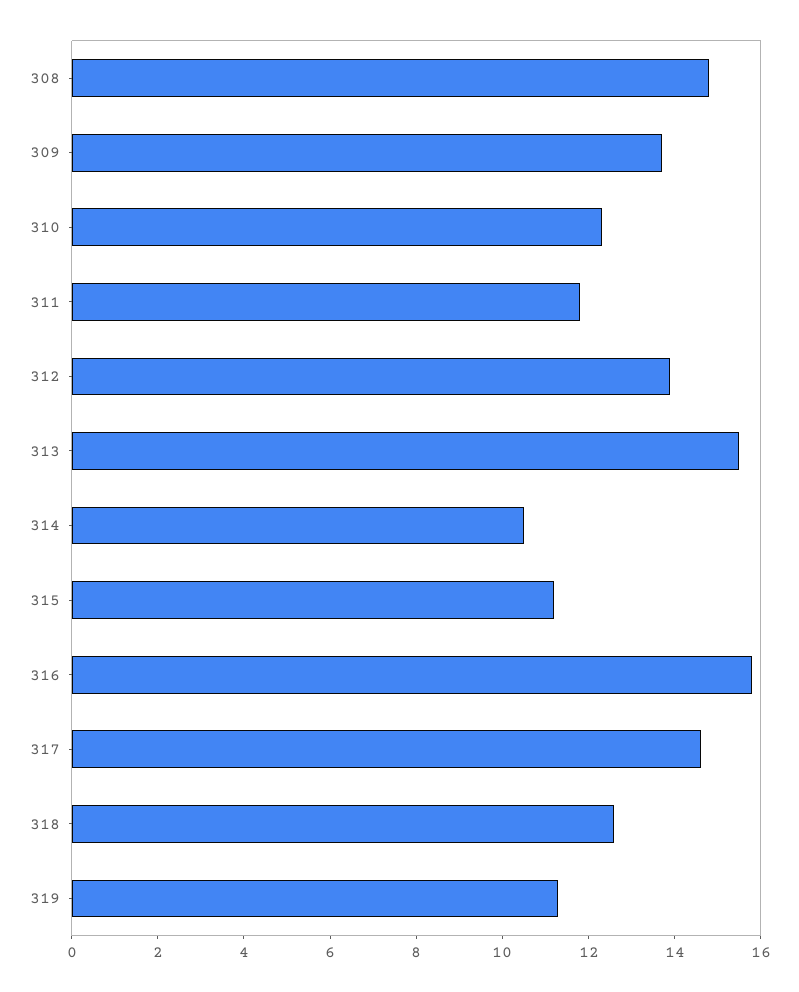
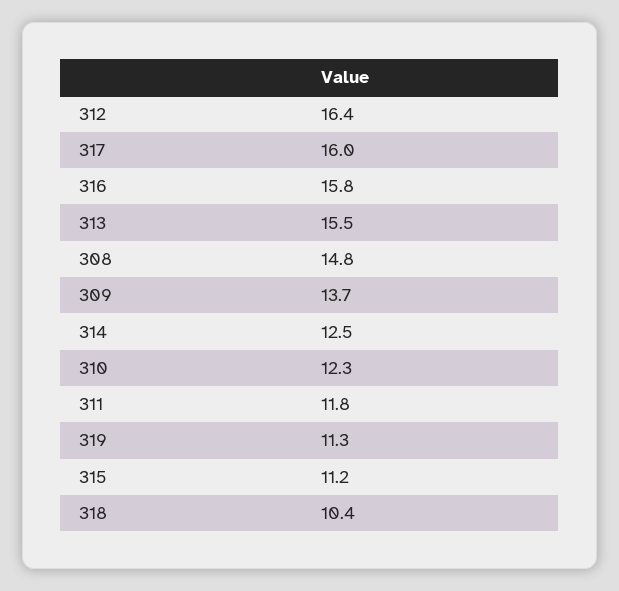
  {
    "308": 14.8,
    "309": 13.7,
    "310": 12.3,
    "311": 11.8,
-   "312": 14,
+   "312": 16.4,
    "313": 15.5,
-   "314": 10.5,
+   "314": 12.5,
    "315": 11.2,
    "316": 15.8,
-   "317": 14.5,
+   "317": 16,
-   "318": 12.5,
+   "318": 10.4,
    "319": 11.3
  }

